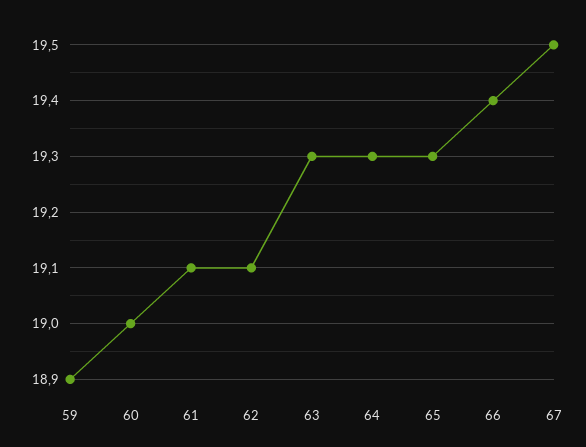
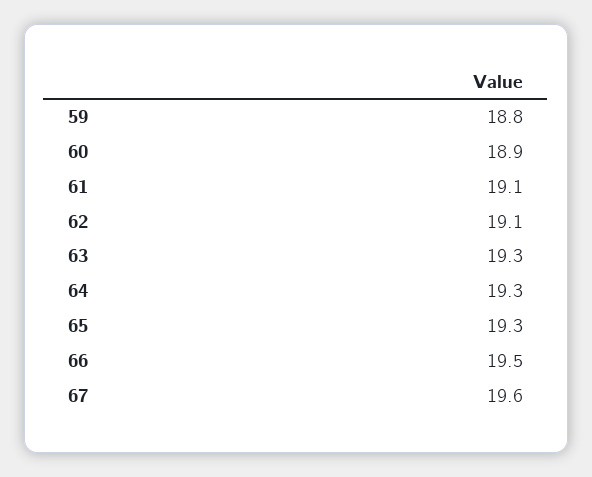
  {
-   "59": 18.9,
+   "59": 18.8,
-   "60": 19,
+   "60": 18.9,
    "61": 19.1,
    "62": 19.1,
    "63": 19.3,
    "64": 19.3,
    "65": 19.3,
-   "66": 19.4,
+   "66": 19.5,
-   "67": 19.5
+   "67": 19.6
  }

